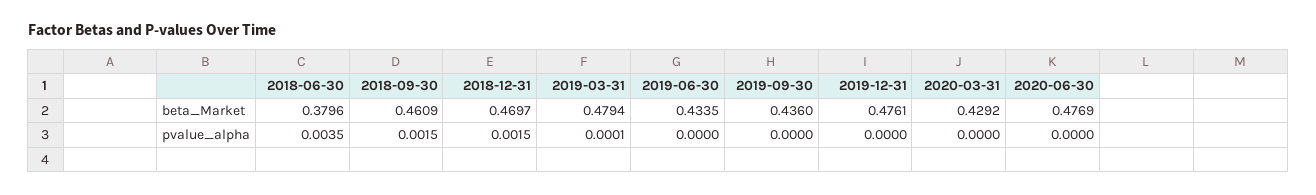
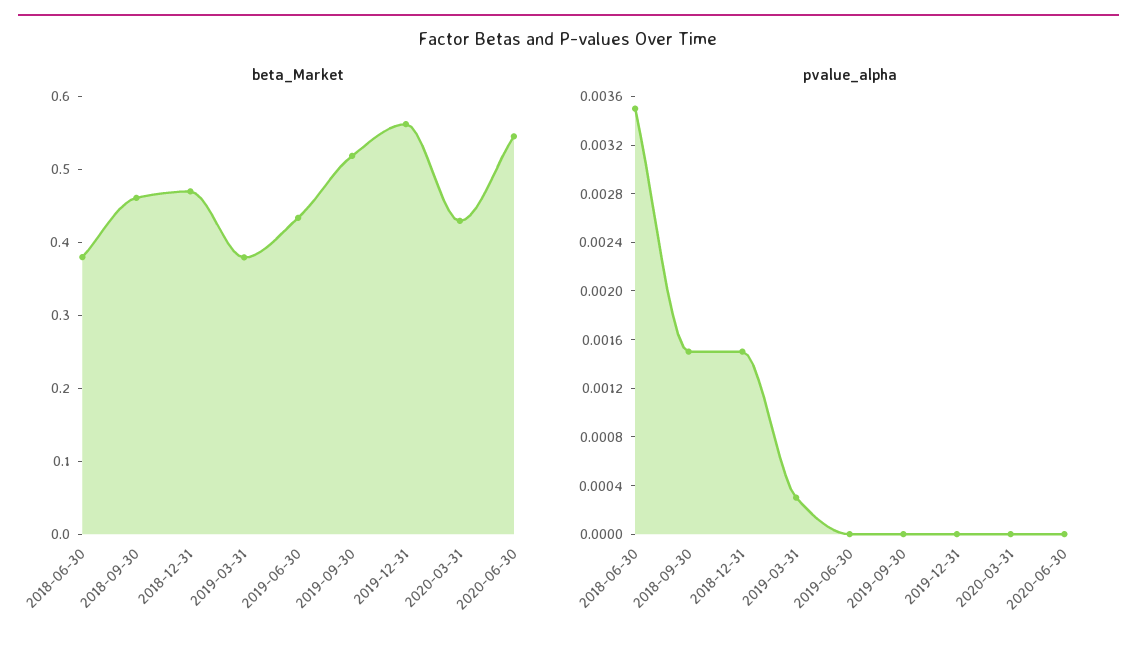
  {
    "beta_Market": {
      "2018-06-30": 0.3796,
      "2018-09-30": 0.4609,
      "2018-12-31": 0.4697,
-     "2019-03-31": 0.4794,
+     "2019-03-31": 0.38,
      "2019-06-30": 0.4335,
-     "2019-09-30": 0.436,
+     "2019-09-30": 0.52,
-     "2019-12-31": 0.4761,
+     "2019-12-31": 0.56,
      "2020-03-31": 0.4292,
-     "2020-06-30": 0.4769
+     "2020-06-30": 0.54
    },
    "pvalue_alpha": {
      "2018-06-30": 0.0035,
      "2018-09-30": 0.0015,
      "2018-12-31": 0.0015,
-     "2019-03-31": 0.0001,
+     "2019-03-31": 0.0003,
      "2019-06-30": 0,
      "2019-09-30": 0,
      "2019-12-31": 0,
      "2020-03-31": 0,
      "2020-06-30": 0
    }
  }

